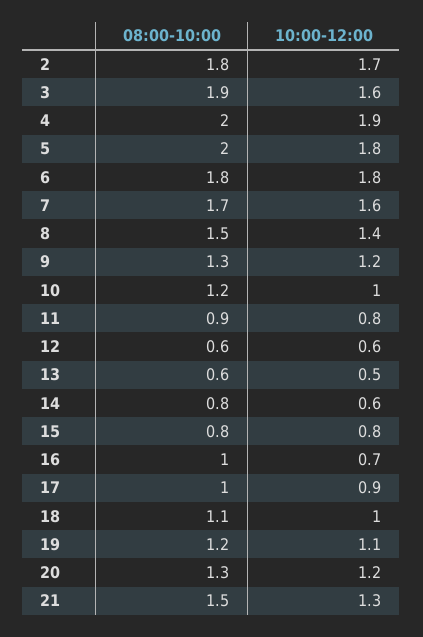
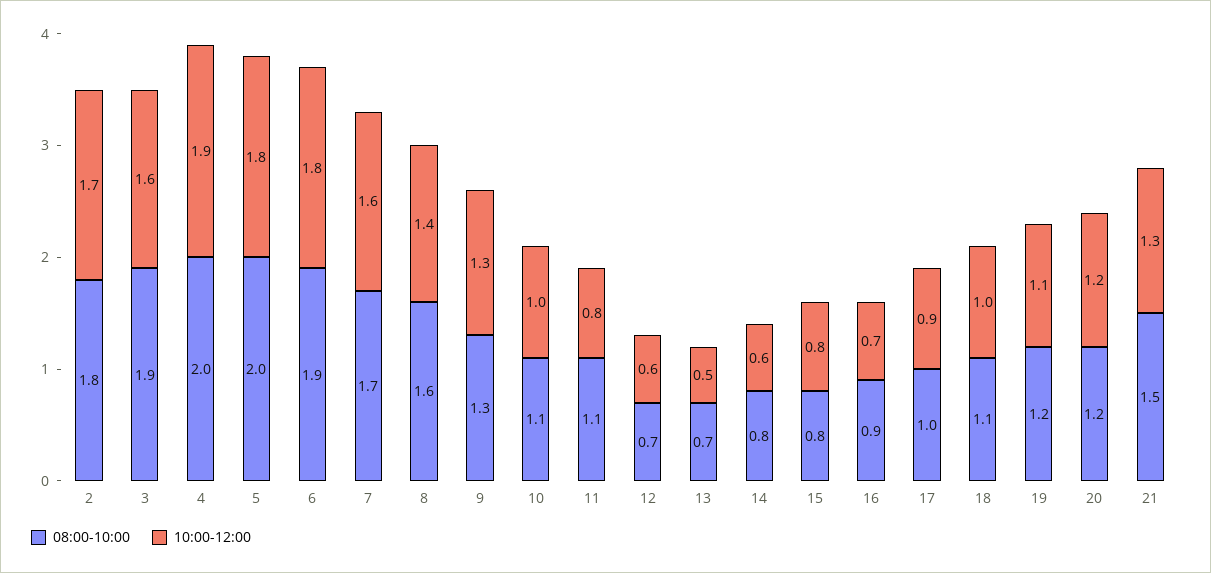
  {
    "08:00-10:00": {
      "2": 1.8,
      "3": 1.9,
      "4": 2,
      "5": 2,
-     "6": 1.8,
+     "6": 1.9,
      "7": 1.7,
-     "8": 1.5,
+     "8": 1.6,
      "9": 1.3,
-     "10": 1.2,
+     "10": 1.1,
-     "11": 0.9,
+     "11": 1.1,
-     "12": 0.6,
+     "12": 0.7,
-     "13": 0.6,
+     "13": 0.7,
      "14": 0.8,
      "15": 0.8,
-     "16": 1,
+     "16": 0.9,
      "17": 1,
      "18": 1.1,
      "19": 1.2,
-     "20": 1.3,
+     "20": 1.2,
      "21": 1.5
    },
    "10:00-12:00": {
      "2": 1.7,
      "3": 1.6,
      "4": 1.9,
      "5": 1.8,
      "6": 1.8,
      "7": 1.6,
      "8": 1.4,
-     "9": 1.2,
+     "9": 1.3,
      "10": 1,
      "11": 0.8,
      "12": 0.6,
      "13": 0.5,
      "14": 0.6,
      "15": 0.8,
      "16": 0.7,
      "17": 0.9,
      "18": 1,
      "19": 1.1,
      "20": 1.2,
      "21": 1.3
    }
  }

